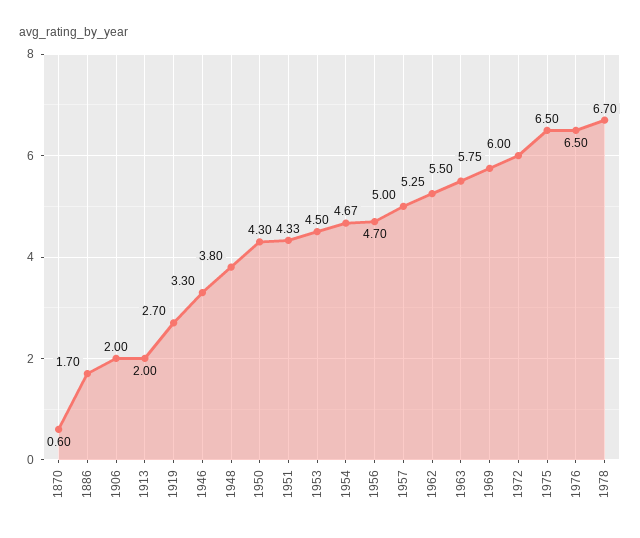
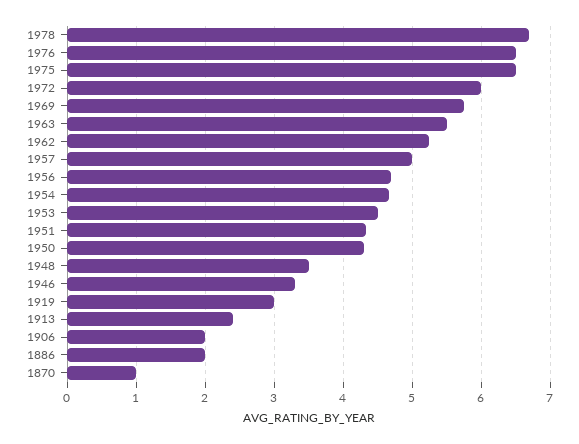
  {
-   "1870": 0.6,
+   "1870": 1,
-   "1886": 1.7,
+   "1886": 2,
    "1906": 2,
-   "1913": 2,
+   "1913": 2.4,
-   "1919": 2.7,
+   "1919": 3,
    "1946": 3.3,
-   "1948": 3.8,
+   "1948": 3.5,
    "1950": 4.3,
    "1951": 4.33,
    "1953": 4.5,
    "1954": 4.67,
    "1956": 4.7,
    "1957": 5,
    "1962": 5.25,
    "1963": 5.5,
    "1969": 5.75,
    "1972": 6,
    "1975": 6.5,
    "1976": 6.5,
    "1978": 6.7
  }

